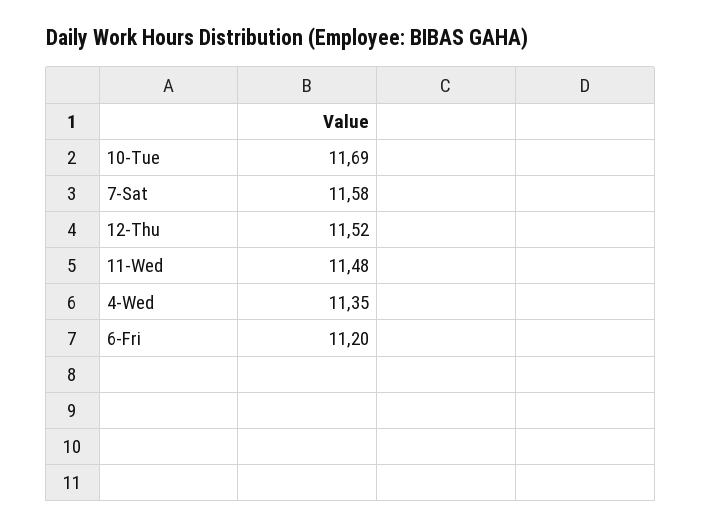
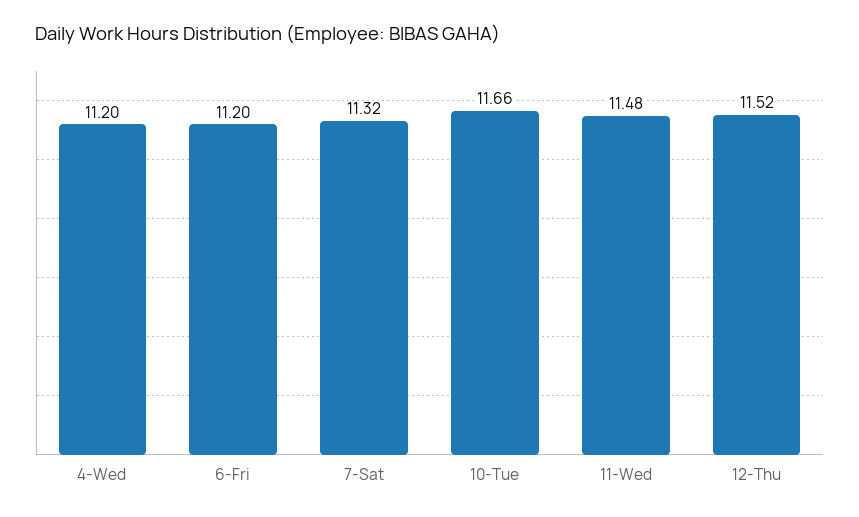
  {
-   "10-Tue": 11.69,
+   "10-Tue": 11.66,
-   "7-Sat": 11.58,
+   "7-Sat": 11.32,
    "12-Thu": 11.52,
    "11-Wed": 11.48,
-   "4-Wed": 11.35,
+   "4-Wed": 11.2,
    "6-Fri": 11.2
  }

